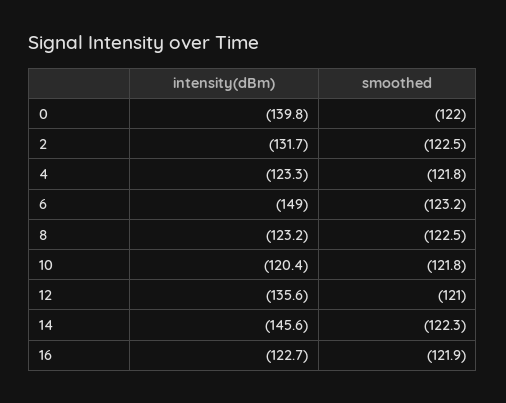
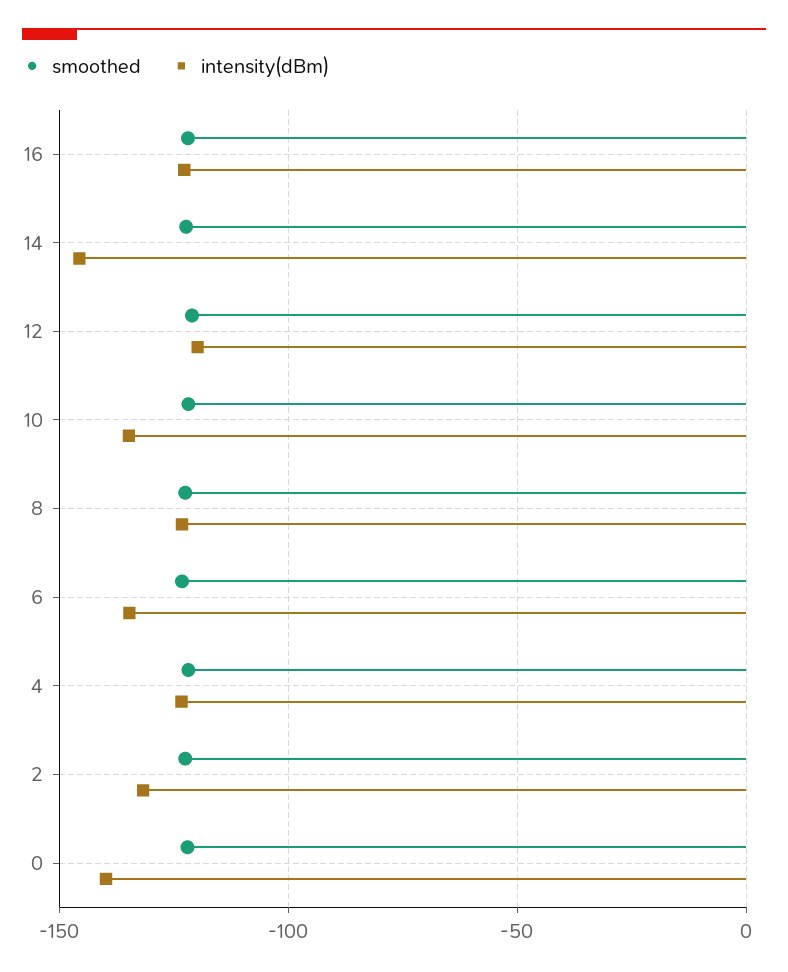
  {
    "intensity(dBm)": {
      "0": -139.8,
      "2": -131.7,
      "4": -123.3,
-     "6": -149,
+     "6": -135,
      "8": -123.2,
-     "10": -120.4,
+     "10": -135,
-     "12": -135.6,
+     "12": -120,
      "14": -145.6,
      "16": -122.7
    },
    "smoothed": {
      "0": -122,
      "2": -122.5,
      "4": -121.8,
      "6": -123.2,
      "8": -122.5,
      "10": -121.8,
      "12": -121,
      "14": -122.3,
      "16": -121.9
    }
  }

